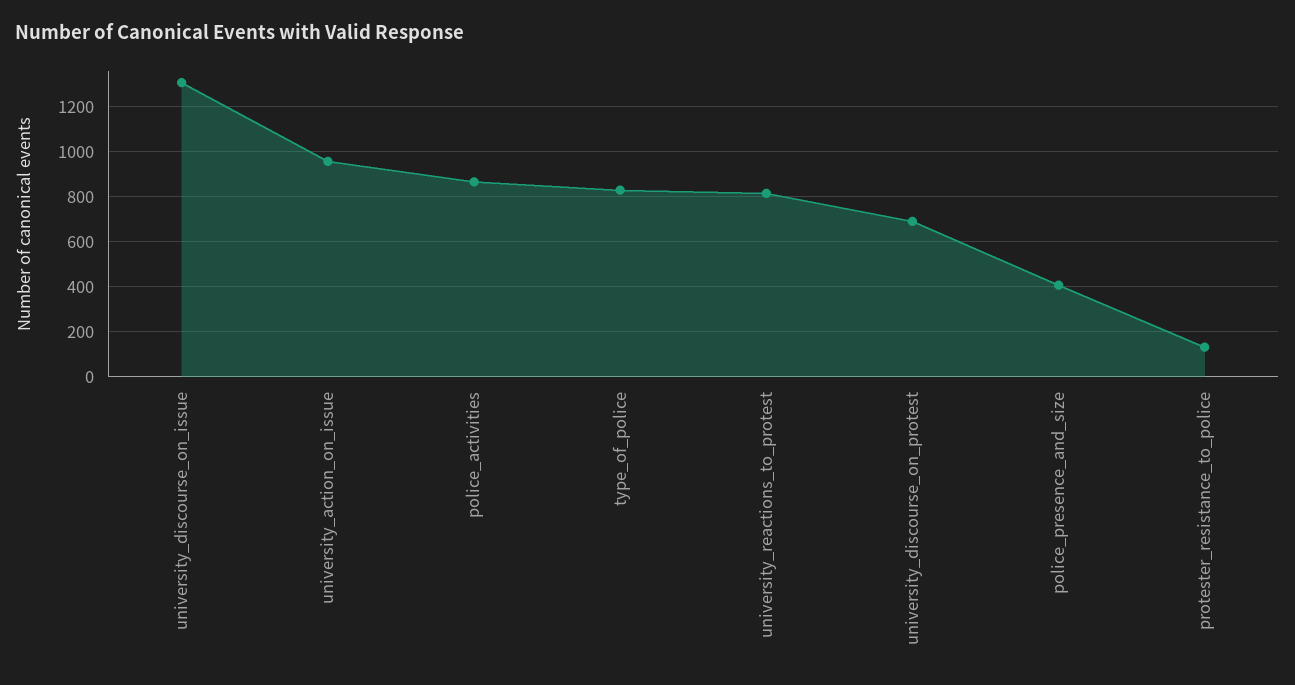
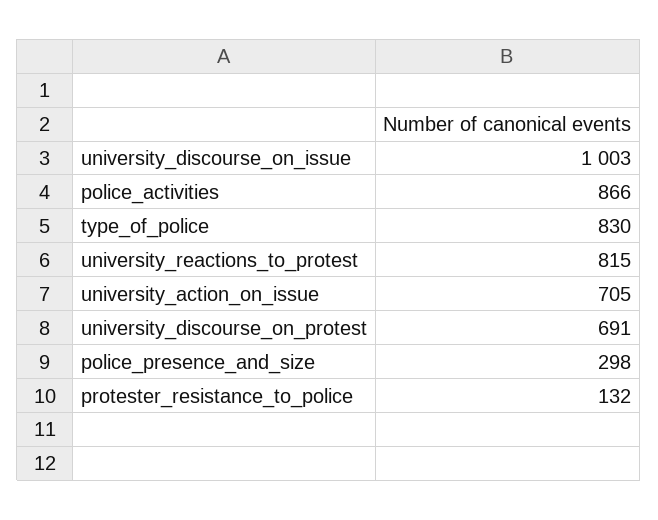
  {
-   "university_discourse_on_issue": 1300,
+   "university_discourse_on_issue": 1003,
-   "university_action_on_issue": 950,
+   "university_action_on_issue": 705,
    "police_activities": 866,
    "type_of_police": 830,
    "university_reactions_to_protest": 815,
    "university_discourse_on_protest": 691,
-   "police_presence_and_size": 400,
+   "police_presence_and_size": 298,
    "protester_resistance_to_police": 132
  }

